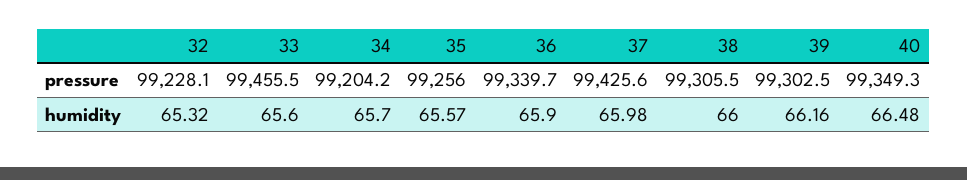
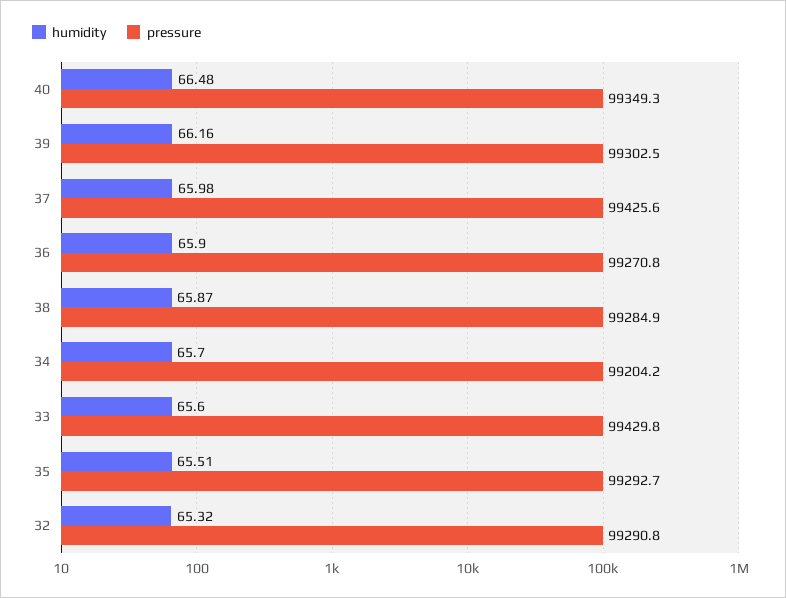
  {
    "pressure": {
-     "32": 99228.1,
+     "32": 99290.8,
-     "33": 99455.5,
+     "33": 99429.8,
      "34": 99204.2,
-     "35": 99256,
+     "35": 99292.7,
-     "36": 99339.7,
+     "36": 99270.8,
      "37": 99425.6,
-     "38": 99305.5,
+     "38": 99284.9,
      "39": 99302.5,
      "40": 99349.3
    },
    "humidity": {
      "32": 65.32,
      "33": 65.6,
      "34": 65.7,
-     "35": 65.57,
+     "35": 65.51,
      "36": 65.9,
      "37": 65.98,
-     "38": 66,
+     "38": 65.87,
      "39": 66.16,
      "40": 66.48
    }
  }

